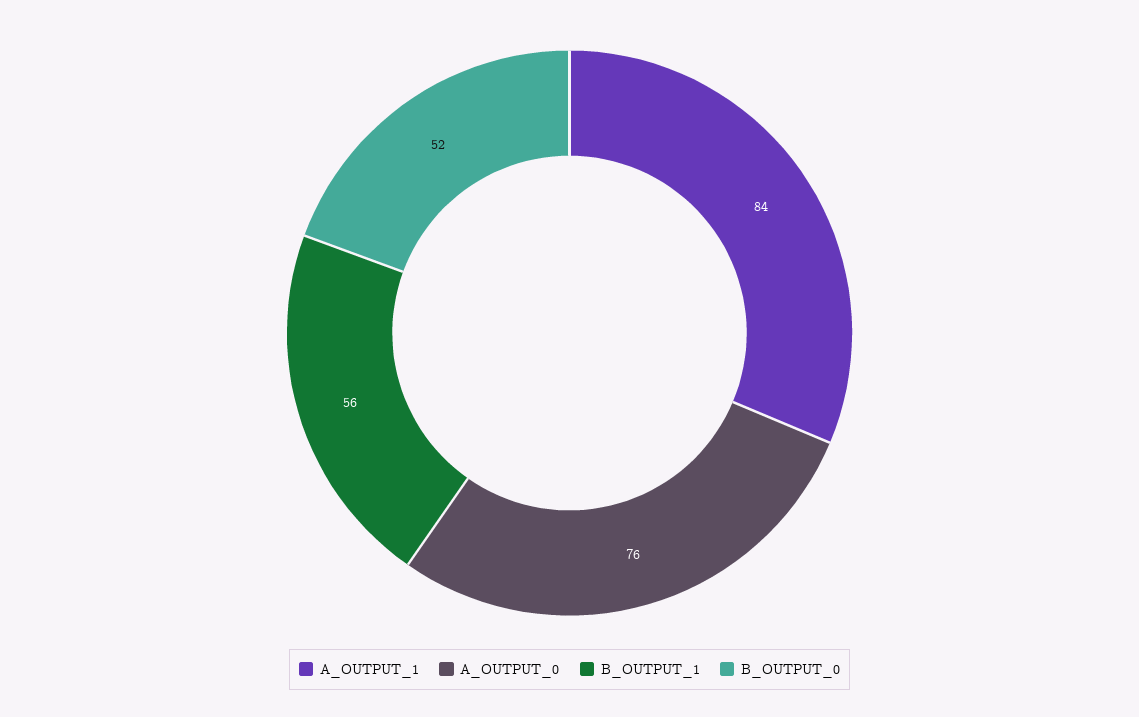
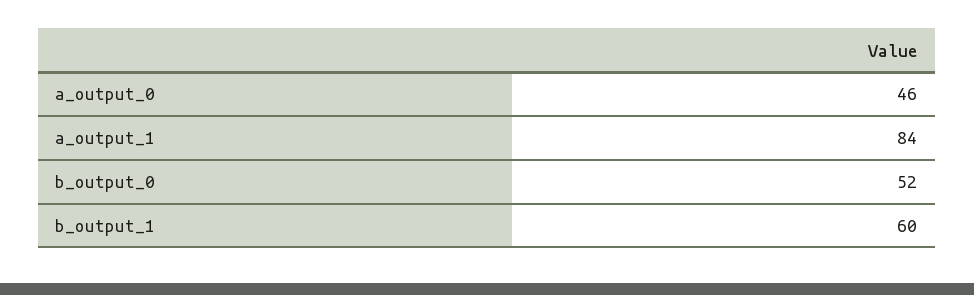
  {
    "A_OUTPUT_1": 84,
-   "A_OUTPUT_0": 76,
+   "A_OUTPUT_0": 46,
-   "B_OUTPUT_1": 56,
+   "B_OUTPUT_1": 60,
    "B_OUTPUT_0": 52
  }

